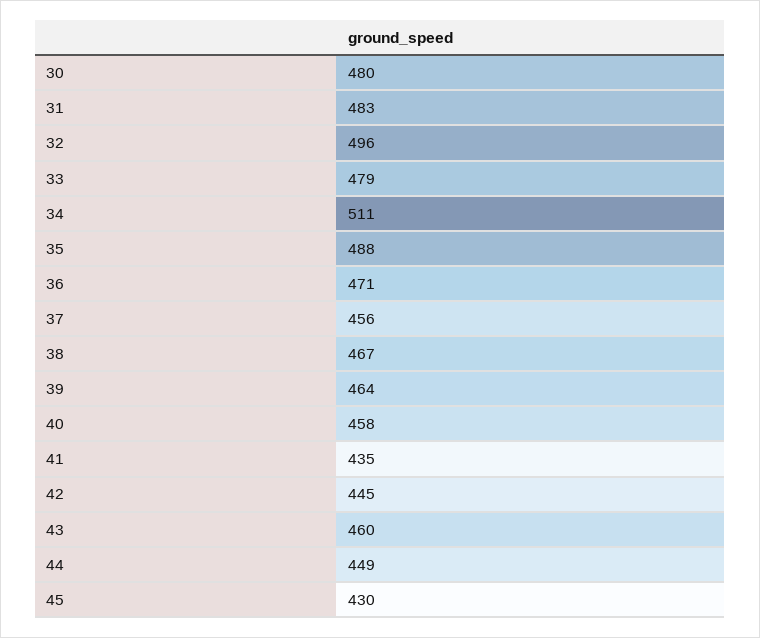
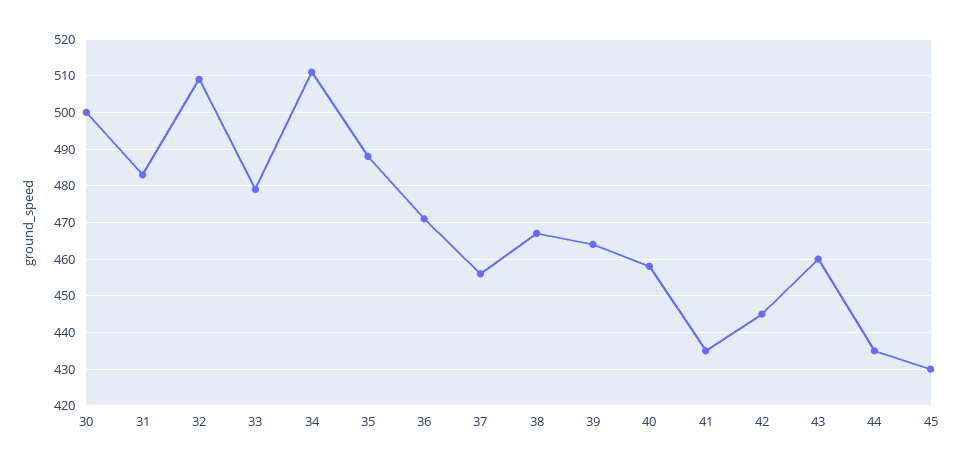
  {
-   "30": 480,
+   "30": 500,
    "31": 483,
-   "32": 496,
+   "32": 510,
    "33": 479,
    "34": 511,
    "35": 488,
    "36": 471,
    "37": 456,
    "38": 467,
    "39": 464,
    "40": 458,
    "41": 435,
    "42": 445,
    "43": 460,
-   "44": 449,
+   "44": 435,
    "45": 430
  }

